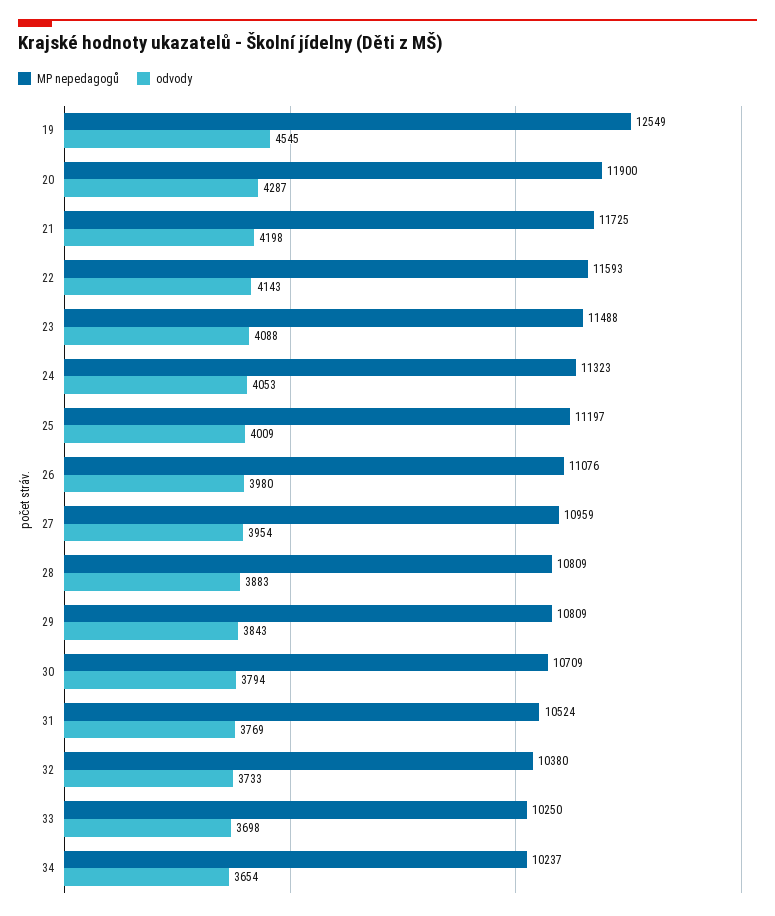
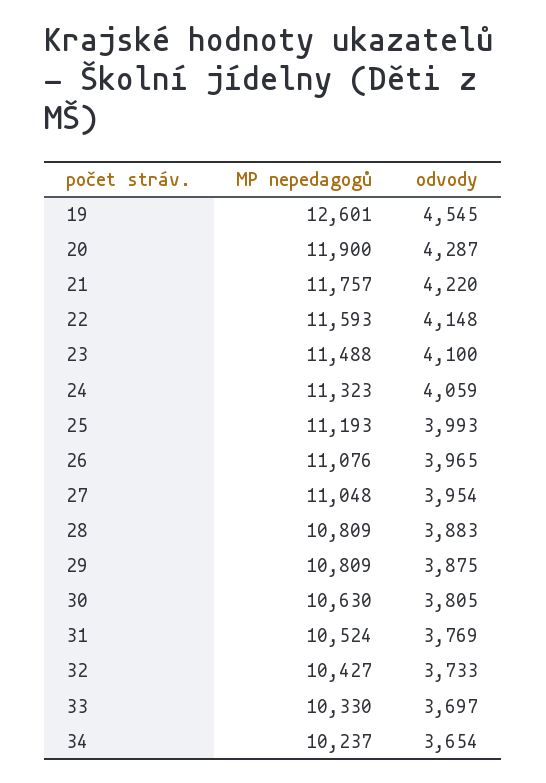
  {
    "MP nepedagogů": {
-     "19": 12549,
+     "19": 12601,
      "20": 11900,
-     "21": 11725,
+     "21": 11757,
      "22": 11593,
      "23": 11488,
      "24": 11323,
-     "25": 11197,
+     "25": 11193,
      "26": 11076,
-     "27": 10959,
+     "27": 11048,
      "28": 10809,
      "29": 10809,
-     "30": 10709,
+     "30": 10630,
      "31": 10524,
-     "32": 10380,
+     "32": 10427,
-     "33": 10250,
+     "33": 10330,
      "34": 10237
    },
    "odvody": {
      "19": 4545,
      "20": 4287,
-     "21": 4198,
+     "21": 4220,
-     "22": 4143,
+     "22": 4148,
-     "23": 4088,
+     "23": 4100,
-     "24": 4053,
+     "24": 4059,
-     "25": 4009,
+     "25": 3993,
-     "26": 3980,
+     "26": 3965,
      "27": 3954,
      "28": 3883,
-     "29": 3843,
+     "29": 3875,
-     "30": 3794,
+     "30": 3805,
      "31": 3769,
      "32": 3733,
-     "33": 3698,
+     "33": 3697,
      "34": 3654
    }
  }

